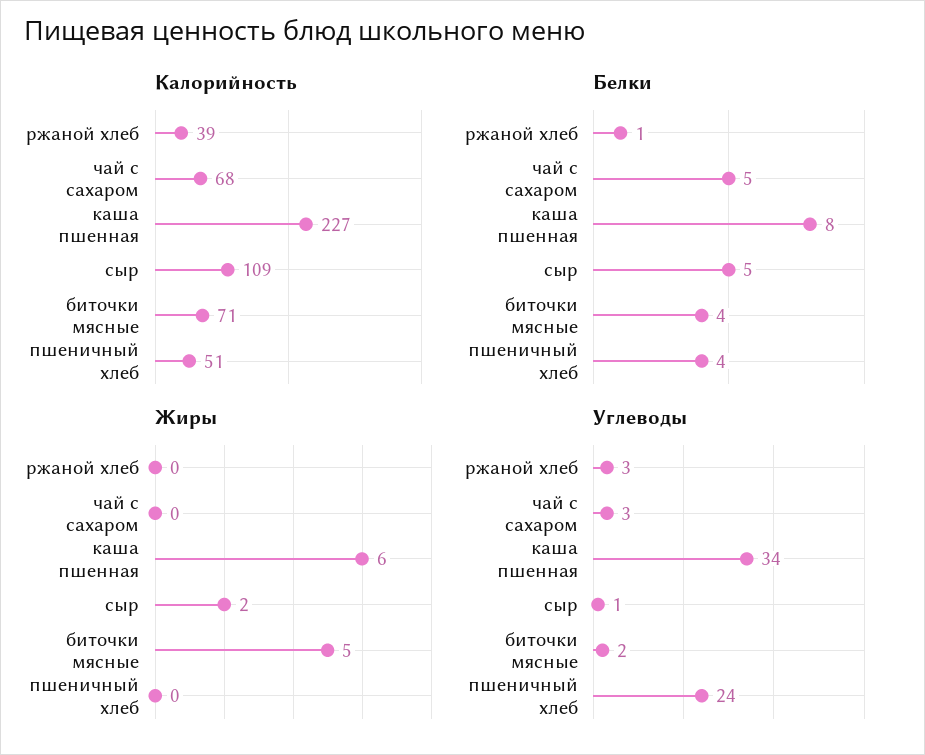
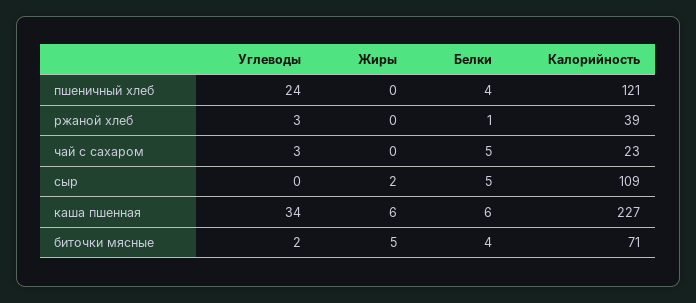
  {
    "Калорийность": {
      "ржаной хлеб": 39,
-     "чай с сахаром": 68,
+     "чай с сахаром": 23,
      "каша пшенная": 227,
      "сыр": 109,
      "биточки мясные": 71,
-     "пшеничный хлеб": 51
+     "пшеничный хлеб": 121
    },
    "Белки": {
      "ржаной хлеб": 1,
      "чай с сахаром": 5,
-     "каша пшенная": 8,
+     "каша пшенная": 6,
      "сыр": 5,
      "биточки мясные": 4,
      "пшеничный хлеб": 4
    },
    "Жиры": {
      "ржаной хлеб": 0,
      "чай с сахаром": 0,
      "каша пшенная": 6,
      "сыр": 2,
      "биточки мясные": 5,
      "пшеничный хлеб": 0
    },
    "Углеводы": {
      "ржаной хлеб": 3,
      "чай с сахаром": 3,
      "каша пшенная": 34,
-     "сыр": 1,
+     "сыр": 0,
      "биточки мясные": 2,
      "пшеничный хлеб": 24
    }
  }

